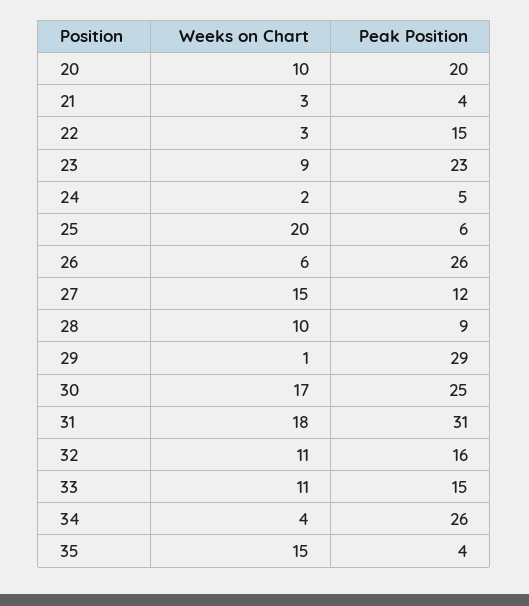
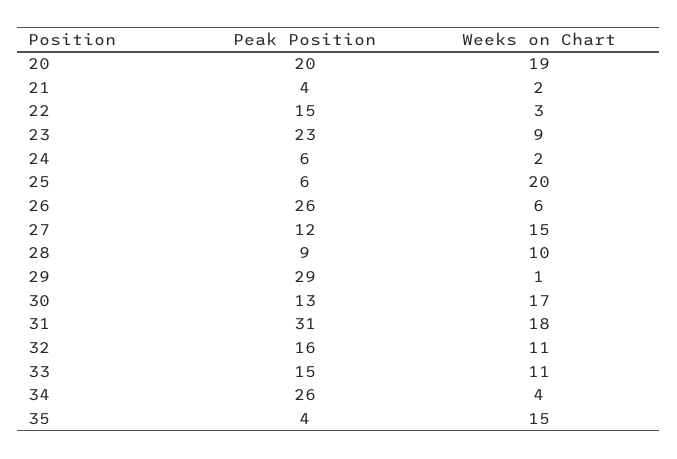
  {
    "Weeks on Chart": {
-     "20": 10,
+     "20": 19,
-     "21": 3,
+     "21": 2,
      "22": 3,
      "23": 9,
      "24": 2,
      "25": 20,
      "26": 6,
      "27": 15,
      "28": 10,
      "29": 1,
      "30": 17,
      "31": 18,
      "32": 11,
      "33": 11,
      "34": 4,
      "35": 15
    },
    "Peak Position": {
      "20": 20,
      "21": 4,
      "22": 15,
      "23": 23,
-     "24": 5,
+     "24": 6,
      "25": 6,
      "26": 26,
      "27": 12,
      "28": 9,
      "29": 29,
-     "30": 25,
+     "30": 13,
      "31": 31,
      "32": 16,
      "33": 15,
      "34": 26,
      "35": 4
    }
  }

